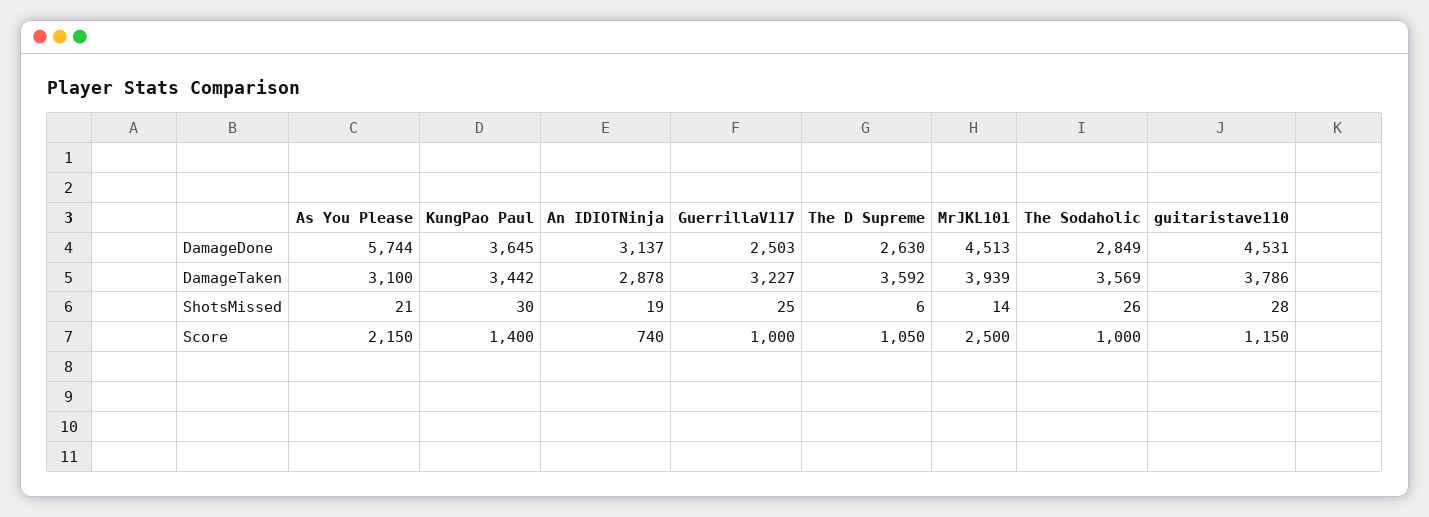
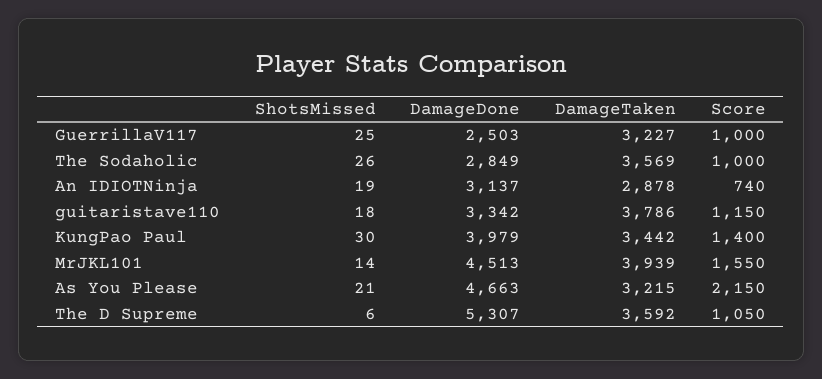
  {
    "As You Please": {
-     "DamageDone": 5744,
+     "DamageDone": 4663,
-     "DamageTaken": 3100,
+     "DamageTaken": 3215,
      "ShotsMissed": 21,
      "Score": 2150
    },
    "KungPao Paul": {
-     "DamageDone": 3645,
+     "DamageDone": 3979,
      "DamageTaken": 3442,
      "ShotsMissed": 30,
      "Score": 1400
    },
    "An IDIOTNinja": {
      "DamageDone": 3137,
      "DamageTaken": 2878,
      "ShotsMissed": 19,
      "Score": 740
    },
    "GuerrillaV117": {
      "DamageDone": 2503,
      "DamageTaken": 3227,
      "ShotsMissed": 25,
      "Score": 1000
    },
    "The D Supreme": {
-     "DamageDone": 2630,
+     "DamageDone": 5307,
      "DamageTaken": 3592,
      "ShotsMissed": 6,
      "Score": 1050
    },
    "MrJKL101": {
      "DamageDone": 4513,
      "DamageTaken": 3939,
      "ShotsMissed": 14,
-     "Score": 2500
+     "Score": 1550
    },
    "The Sodaholic": {
      "DamageDone": 2849,
      "DamageTaken": 3569,
      "ShotsMissed": 26,
      "Score": 1000
    },
    "guitaristave110": {
-     "DamageDone": 4531,
+     "DamageDone": 3342,
      "DamageTaken": 3786,
-     "ShotsMissed": 28,
+     "ShotsMissed": 18,
      "Score": 1150
    }
  }

